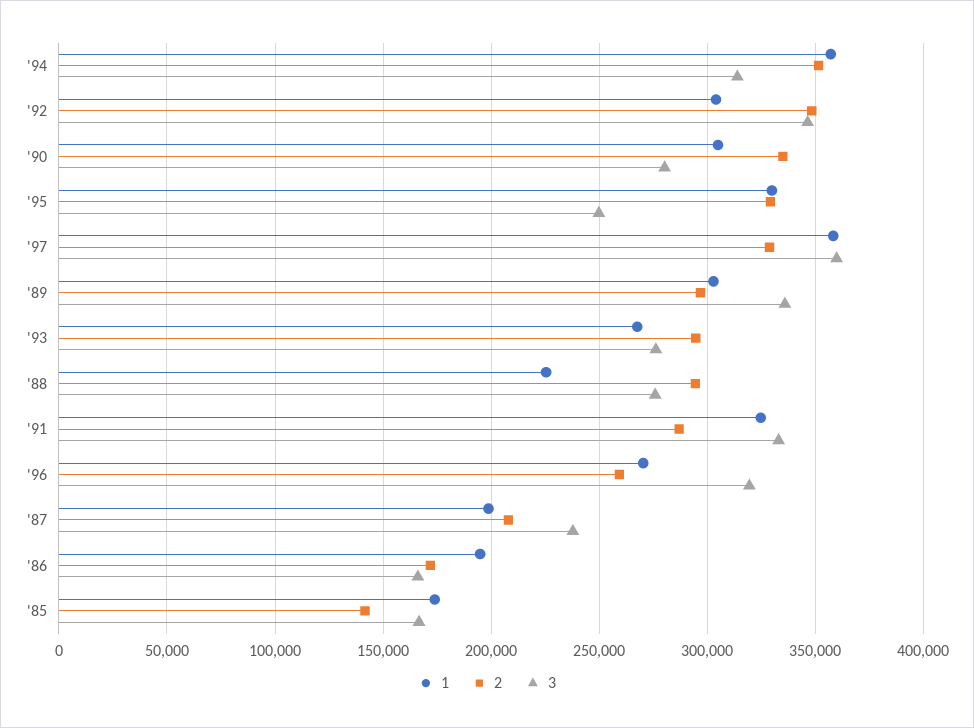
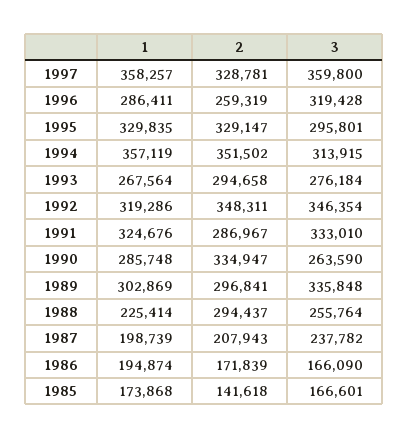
  {
    "1": {
      "'94": 357119,
-     "'92": 305000,
+     "'92": 319286,
-     "'90": 305000,
+     "'90": 285748,
      "'95": 329835,
      "'97": 358257,
      "'89": 302869,
      "'93": 267564,
      "'88": 225414,
      "'91": 324676,
-     "'96": 270000,
+     "'96": 286411,
      "'87": 198739,
      "'86": 194874,
      "'85": 173868
    },
    "2": {
      "'94": 351502,
      "'92": 348311,
      "'90": 334947,
      "'95": 329147,
      "'97": 328781,
      "'89": 296841,
      "'93": 294658,
      "'88": 294437,
      "'91": 286967,
      "'96": 259319,
      "'87": 207943,
      "'86": 171839,
      "'85": 141618
    },
    "3": {
      "'94": 313915,
      "'92": 346354,
-     "'90": 280000,
+     "'90": 263590,
-     "'95": 250000,
+     "'95": 295801,
      "'97": 359800,
      "'89": 335848,
      "'93": 276184,
-     "'88": 275000,
+     "'88": 255764,
      "'91": 333010,
      "'96": 319428,
      "'87": 237782,
      "'86": 166090,
      "'85": 166601
    }
  }

